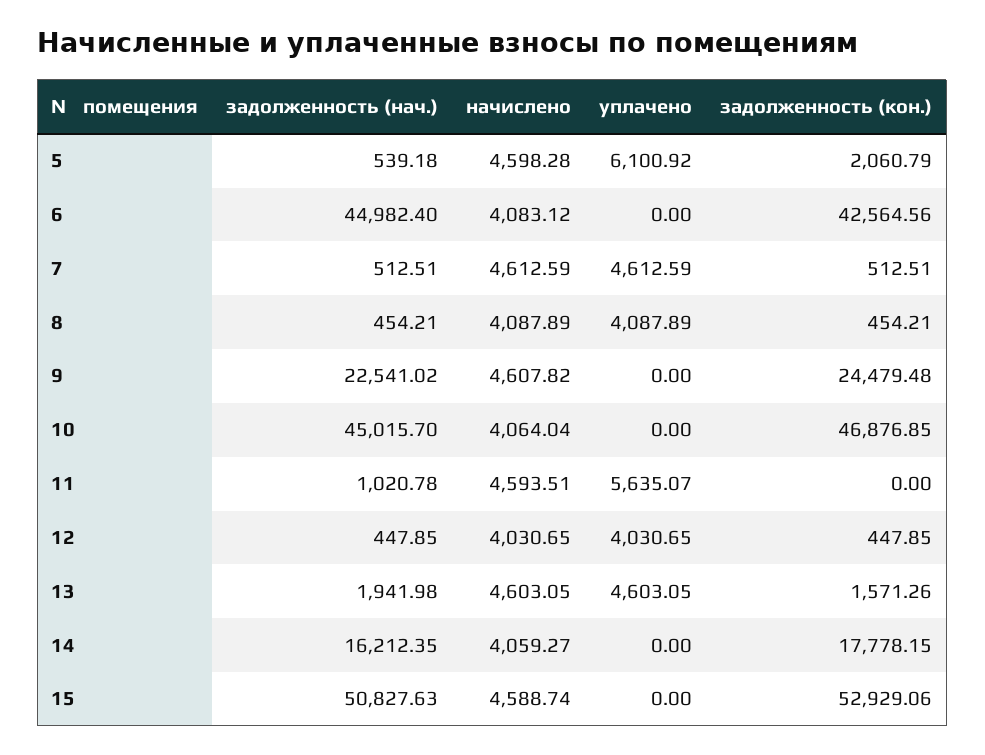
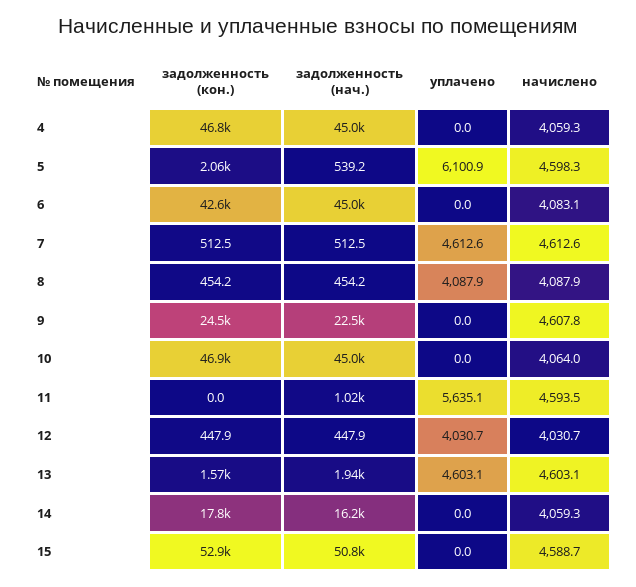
  {
    "задолженность (нач.)": {
      "5": 539.18,
      "6": 44982.4,
      "7": 512.51,
      "8": 454.21,
      "9": 22541.02,
      "10": 45015.7,
      "11": 1020.78,
      "12": 447.85,
      "13": 1941.98,
      "14": 16212.35,
-     "15": 50827.63
+     "15": 50827.63,
+     "4": 45000
    },
    "начислено": {
      "5": 4598.28,
      "6": 4083.12,
      "7": 4612.59,
      "8": 4087.89,
      "9": 4607.82,
      "10": 4064.04,
      "11": 4593.51,
      "12": 4030.65,
      "13": 4603.05,
      "14": 4059.27,
-     "15": 4588.74
+     "15": 4588.74,
+     "4": 4059.3
    },
    "уплачено": {
      "5": 6100.92,
      "6": 0,
      "7": 4612.59,
      "8": 4087.89,
      "9": 0,
      "10": 0,
      "11": 5635.07,
      "12": 4030.65,
      "13": 4603.05,
      "14": 0,
-     "15": 0
+     "15": 0,
+     "4": 0
    },
    "задолженность (кон.)": {
      "5": 2060.79,
      "6": 42564.56,
      "7": 512.51,
      "8": 454.21,
      "9": 24479.48,
      "10": 46876.85,
      "11": 0,
      "12": 447.85,
      "13": 1571.26,
      "14": 17778.15,
-     "15": 52929.06
+     "15": 52929.06,
+     "4": 46800
    }
  }

